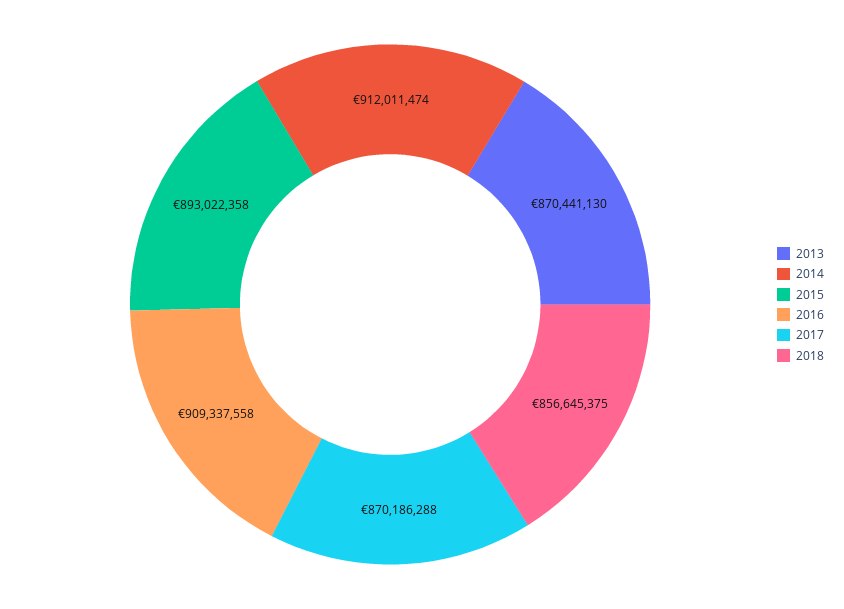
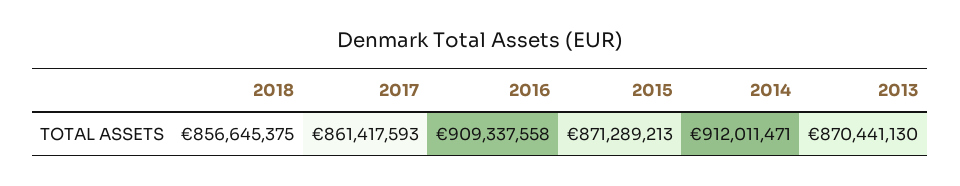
  {
    "2013": 870441130,
-   "2014": 912011474,
+   "2014": 912011471,
-   "2015": 893022358,
+   "2015": 871289213,
    "2016": 909337558,
-   "2017": 870186288,
+   "2017": 861417593,
    "2018": 856645375
  }

